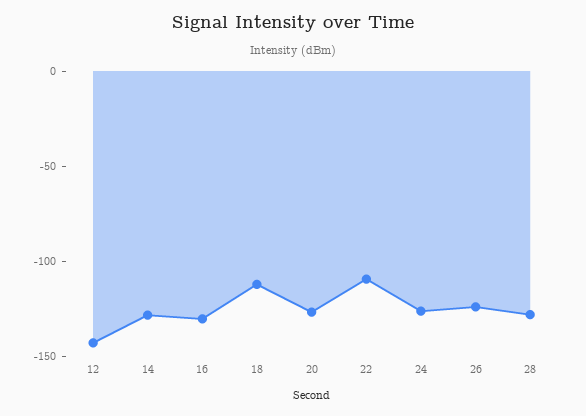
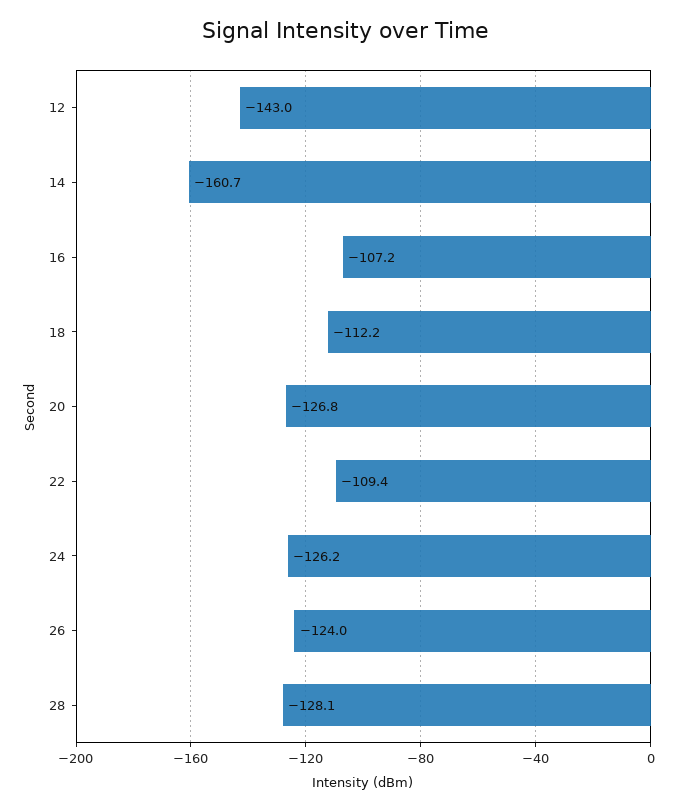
  {
    "12": -143,
-   "14": -130,
+   "14": -160.7,
-   "16": -130,
+   "16": -107.2,
    "18": -112.2,
    "20": -126.8,
    "22": -109.4,
    "24": -126.2,
    "26": -124,
    "28": -128.1
  }

